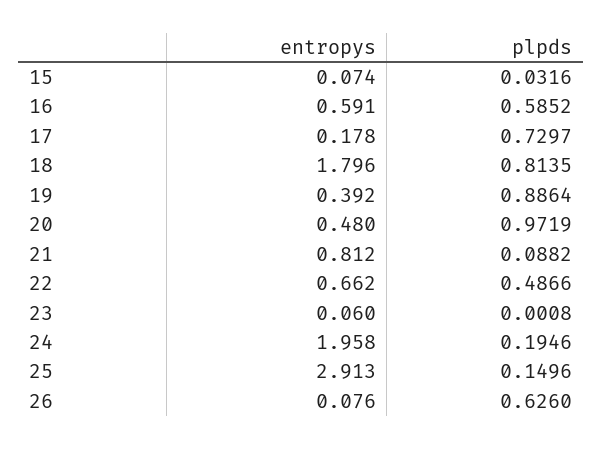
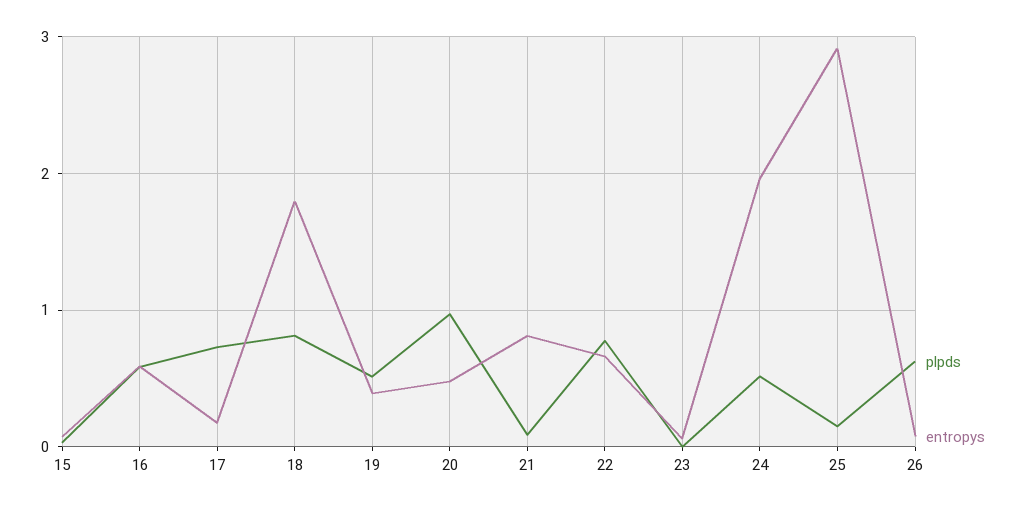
  {
    "entropys": {
      "15": 0.074,
      "16": 0.591,
      "17": 0.178,
      "18": 1.796,
      "19": 0.392,
      "20": 0.48,
      "21": 0.812,
      "22": 0.662,
      "23": 0.06,
      "24": 1.958,
      "25": 2.913,
      "26": 0.076
    },
    "plpds": {
      "15": 0.0316,
      "16": 0.5852,
      "17": 0.7297,
      "18": 0.8135,
-     "19": 0.8864,
+     "19": 0.5,
      "20": 0.9719,
      "21": 0.0882,
-     "22": 0.4866,
+     "22": 0.8,
      "23": 0.0008,
-     "24": 0.1946,
+     "24": 0.5,
      "25": 0.1496,
      "26": 0.626
    }
  }

